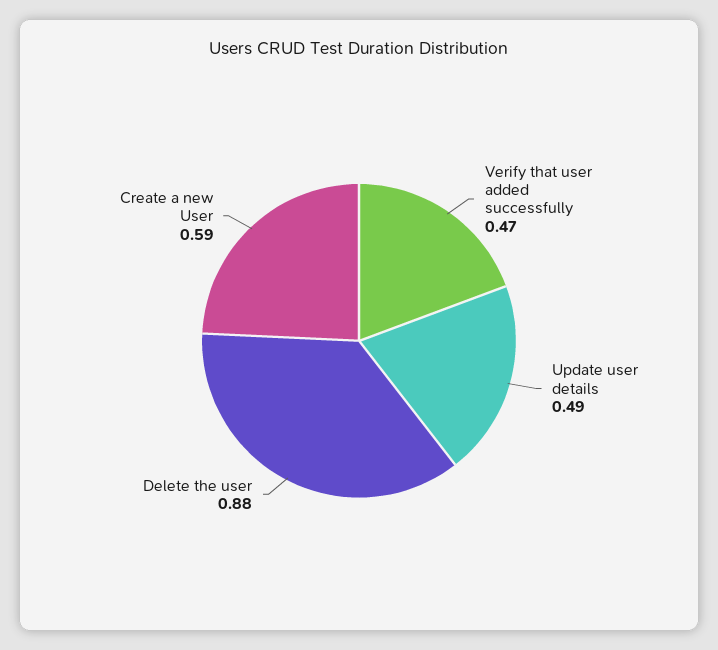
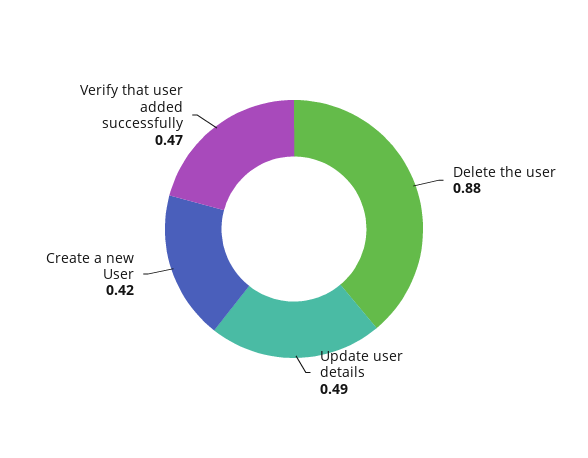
  {
    "Verify that user added successfully": 0.47,
    "Update user details": 0.49,
    "Delete the user": 0.88,
-   "Create a new User": 0.59
+   "Create a new User": 0.42
  }

